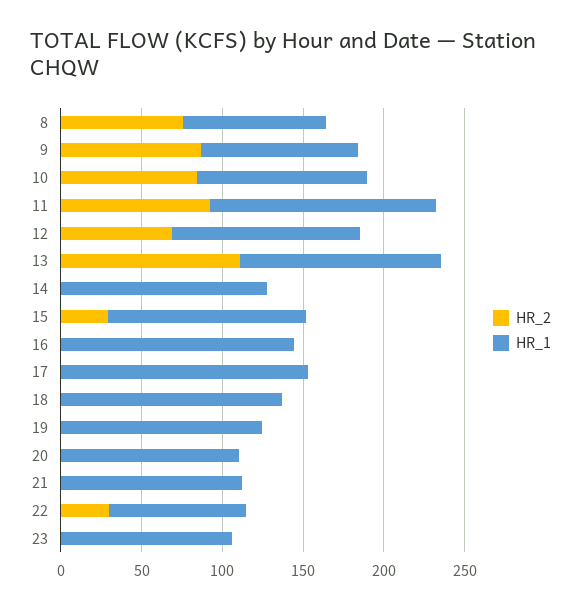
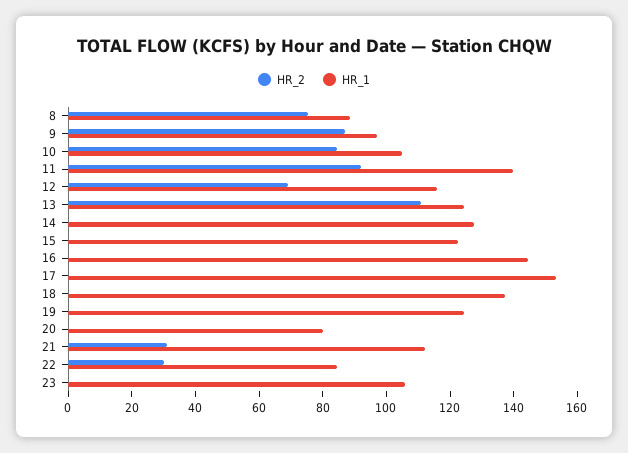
  {
    "HR_2": {
      "8": 75,
      "9": 85,
      "10": 85,
      "11": 90,
      "12": 70,
      "13": 110,
      "14": 0,
-     "15": 30,
+     "15": 0,
      "16": 0,
      "17": 0,
      "18": 0,
      "19": 0,
      "20": 0,
-     "21": 0,
+     "21": 30,
      "22": 30,
      "23": 0
    },
    "HR_1": {
      "8": 90,
      "9": 95,
      "10": 105,
      "11": 140,
      "12": 115,
      "13": 125,
      "14": 130,
      "15": 125,
      "16": 145,
      "17": 155,
      "18": 135,
      "19": 125,
-     "20": 110,
+     "20": 80,
      "21": 110,
      "22": 85,
      "23": 105
    }
  }

